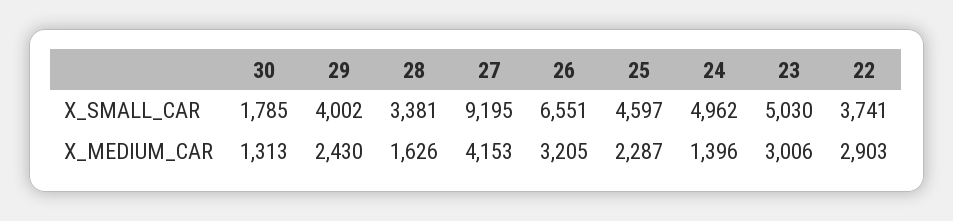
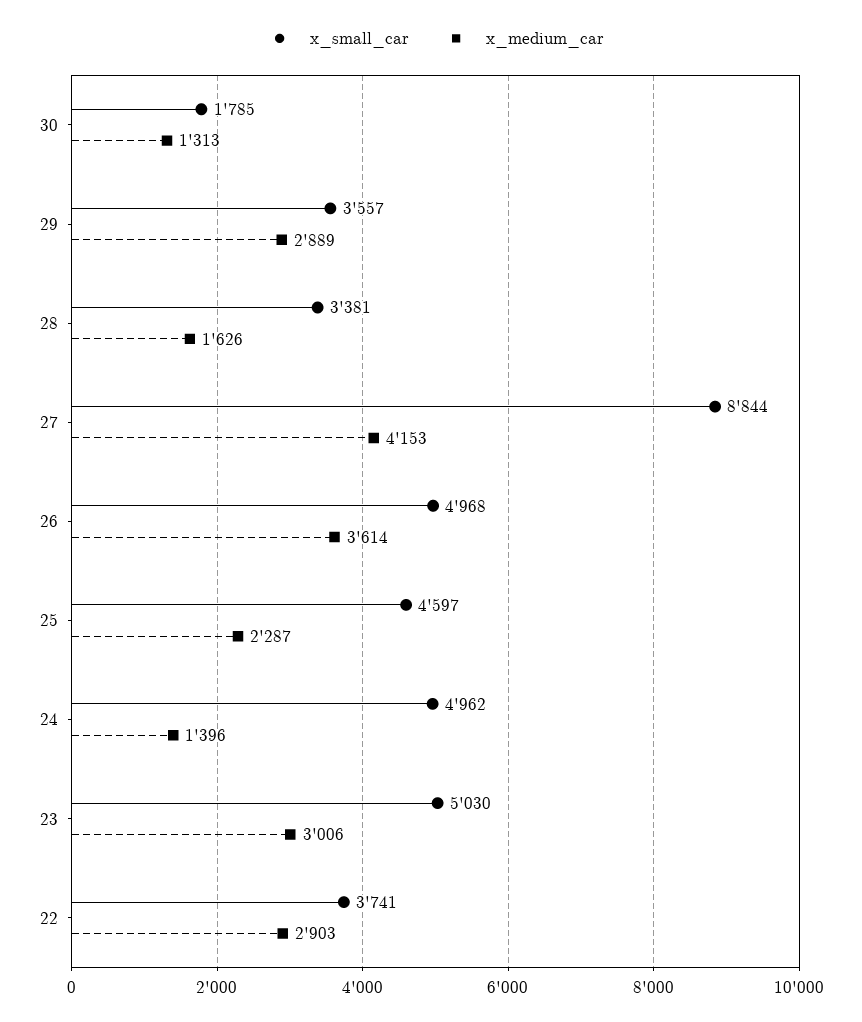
  {
    "X_SMALL_CAR": {
      "30": 1785,
-     "29": 4002,
+     "29": 3557,
      "28": 3381,
-     "27": 9195,
+     "27": 8844,
-     "26": 6551,
+     "26": 4968,
      "25": 4597,
      "24": 4962,
      "23": 5030,
      "22": 3741
    },
    "X_MEDIUM_CAR": {
      "30": 1313,
-     "29": 2430,
+     "29": 2889,
      "28": 1626,
      "27": 4153,
-     "26": 3205,
+     "26": 3614,
      "25": 2287,
      "24": 1396,
      "23": 3006,
      "22": 2903
    }
  }

